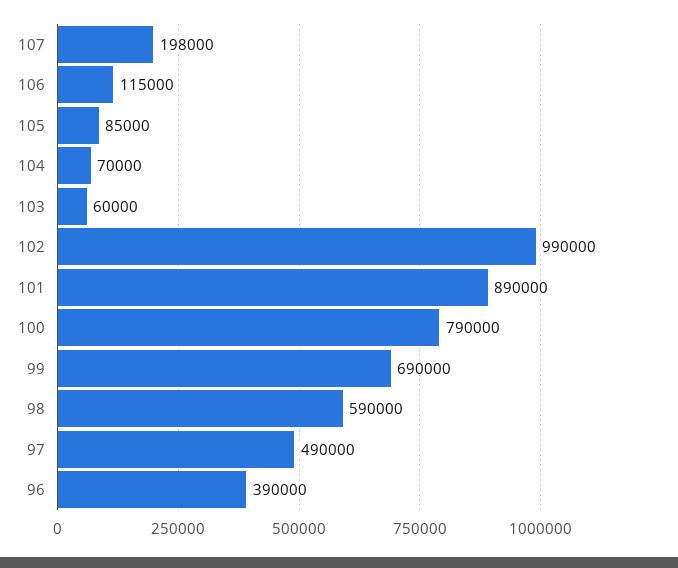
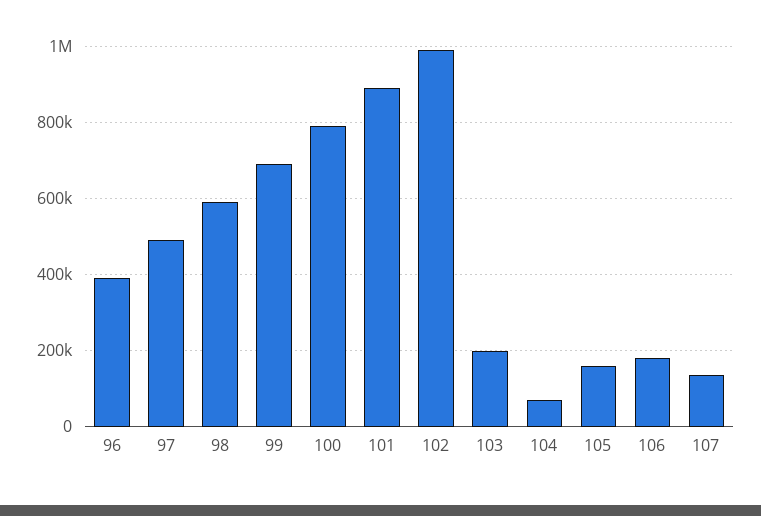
  {
-   "107": 198000,
+   "107": 140000,
-   "106": 115000,
+   "106": 180000,
-   "105": 85000,
+   "105": 160000,
    "104": 70000,
-   "103": 60000,
+   "103": 200000,
    "102": 990000,
    "101": 890000,
    "100": 790000,
    "99": 690000,
    "98": 590000,
    "97": 490000,
    "96": 390000
  }

